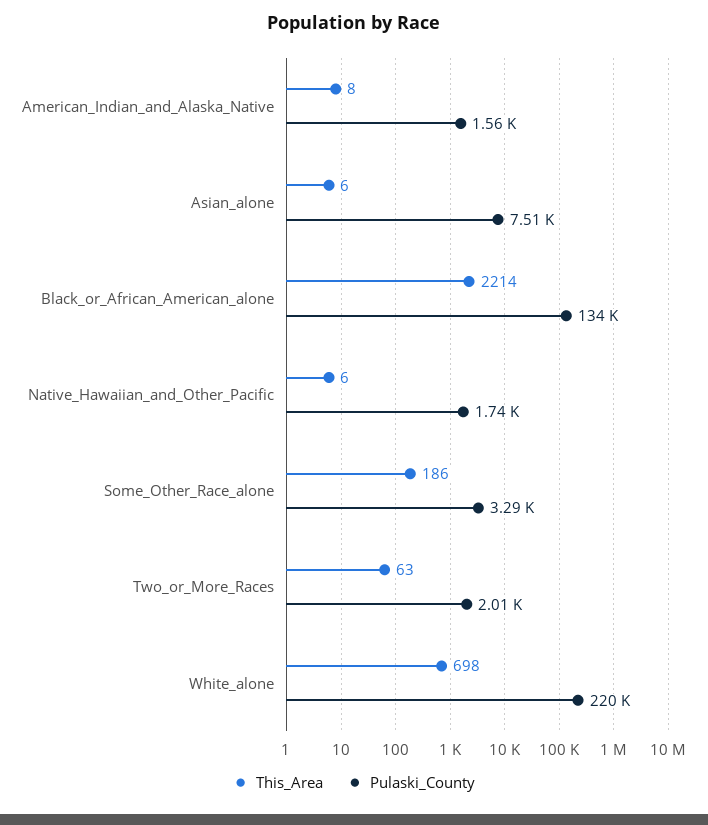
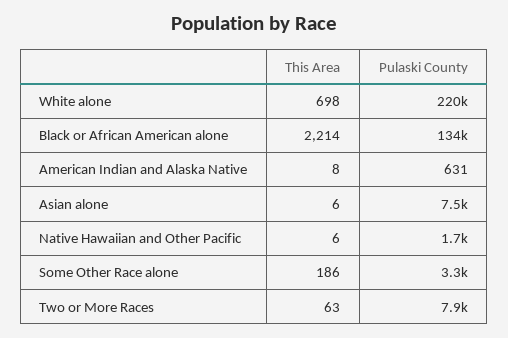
  {
    "This_Area": {
      "American_Indian_and_Alaska_Native": 8,
      "Asian_alone": 6,
      "Black_or_African_American_alone": 2214,
      "Native_Hawaiian_and_Other_Pacific": 6,
      "Some_Other_Race_alone": 186,
      "Two_or_More_Races": 63,
      "White_alone": 698
    },
    "Pulaski_County": {
-     "American_Indian_and_Alaska_Native": 1560,
+     "American_Indian_and_Alaska_Native": 631,
      "Asian_alone": 7510,
      "Black_or_African_American_alone": 134000,
      "Native_Hawaiian_and_Other_Pacific": 1740,
      "Some_Other_Race_alone": 3290,
-     "Two_or_More_Races": 2010,
+     "Two_or_More_Races": 7900,
      "White_alone": 220000
    }
  }

